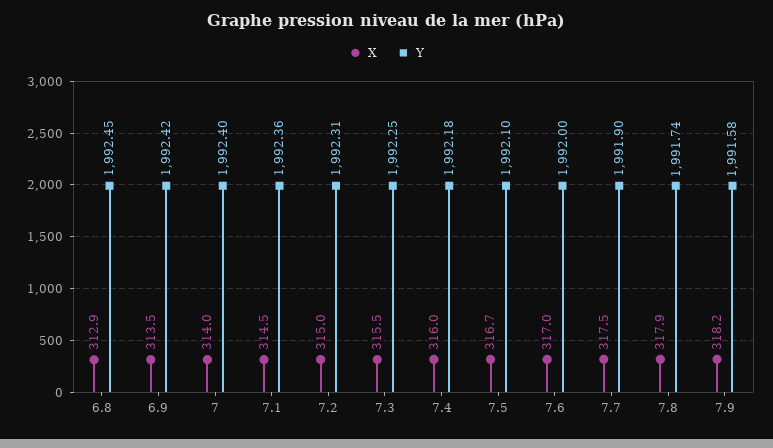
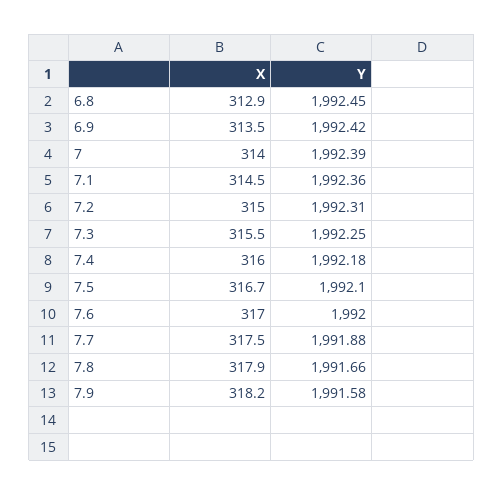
  {
    "X": {
      "6.8": 312.9,
      "6.9": 313.5,
      "7": 314,
      "7.1": 314.5,
      "7.2": 315,
      "7.3": 315.5,
      "7.4": 316,
      "7.5": 316.7,
      "7.6": 317,
      "7.7": 317.5,
      "7.8": 317.9,
      "7.9": 318.2
    },
    "Y": {
      "6.8": 1992.45,
      "6.9": 1992.42,
-     "7": 1992.4,
+     "7": 1992.39,
      "7.1": 1992.36,
      "7.2": 1992.31,
      "7.3": 1992.25,
      "7.4": 1992.18,
      "7.5": 1992.1,
      "7.6": 1992,
-     "7.7": 1991.9,
+     "7.7": 1991.88,
-     "7.8": 1991.74,
+     "7.8": 1991.66,
      "7.9": 1991.58
    }
  }

